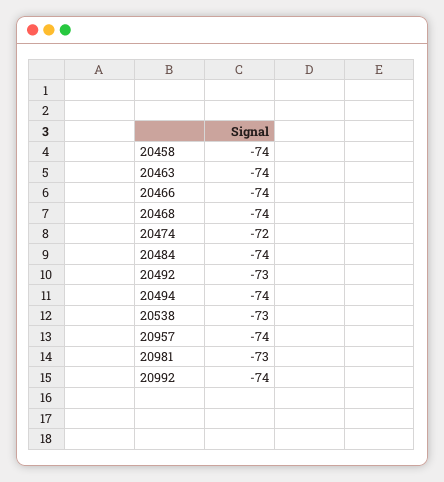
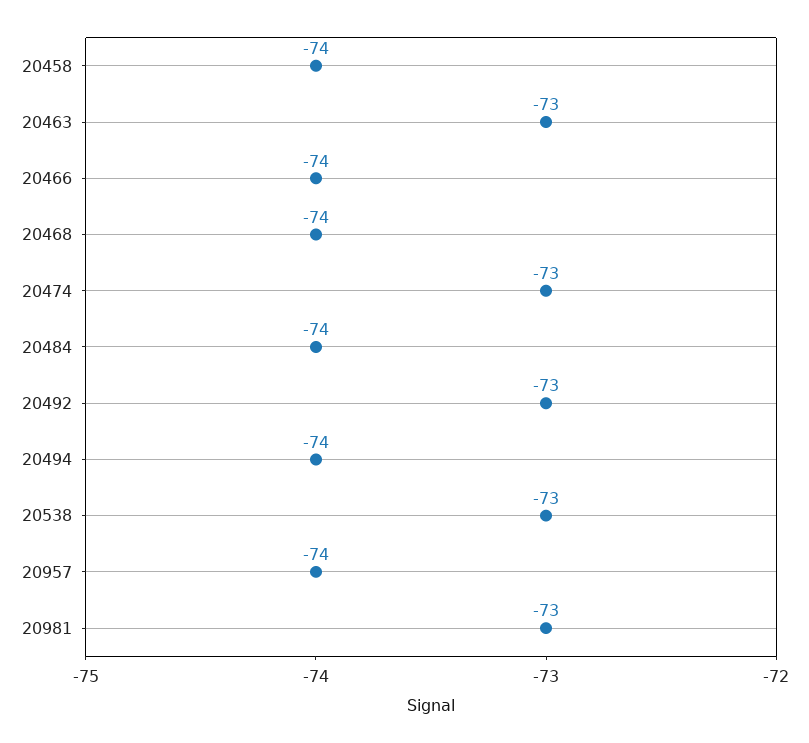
  {
    "20458": -74,
-   "20463": -74,
+   "20463": -73,
    "20466": -74,
    "20468": -74,
-   "20474": -72,
+   "20474": -73,
    "20484": -74,
    "20492": -73,
    "20494": -74,
    "20538": -73,
    "20957": -74,
-   "20981": -73,
+   "20981": -73
-   "20992": -74
  }

